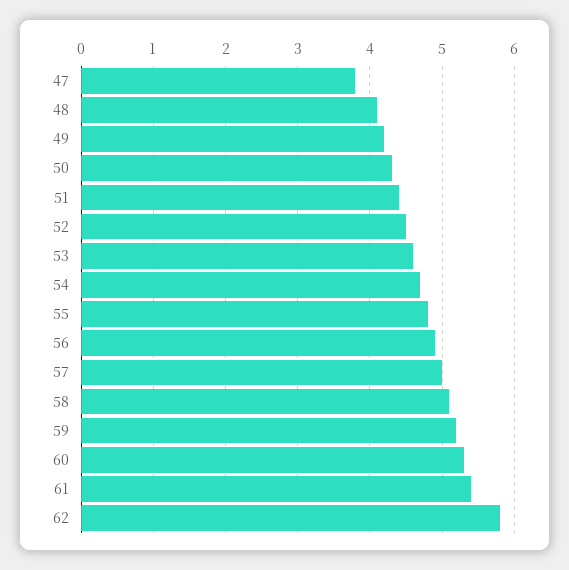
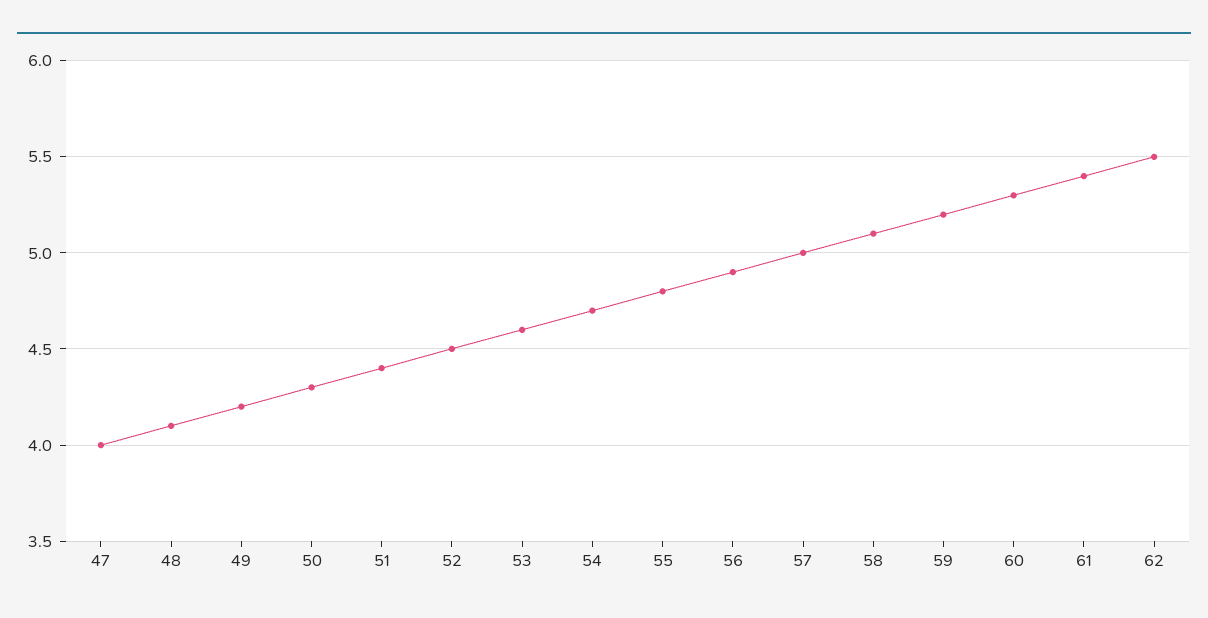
  {
-   "47": 3.8,
+   "47": 4,
    "48": 4.1,
    "49": 4.2,
    "50": 4.3,
    "51": 4.4,
    "52": 4.5,
    "53": 4.6,
    "54": 4.7,
    "55": 4.8,
    "56": 4.9,
    "57": 5,
    "58": 5.1,
    "59": 5.2,
    "60": 5.3,
    "61": 5.4,
-   "62": 5.8
+   "62": 5.5
  }

